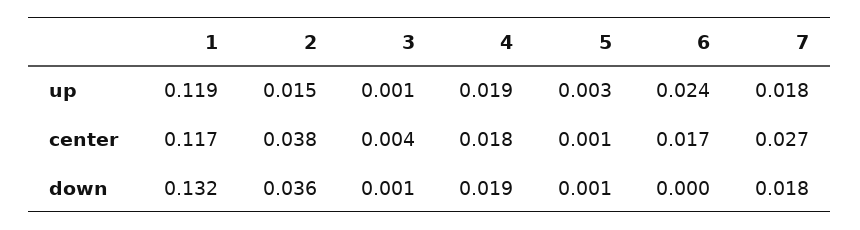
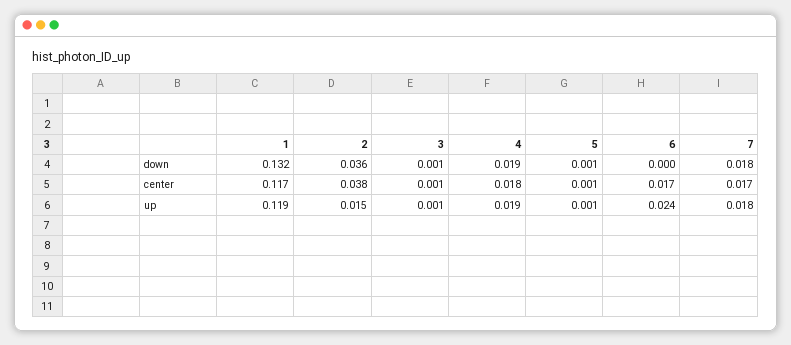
  {
    "1": {
      "up": 0.119,
      "center": 0.117,
      "down": 0.132
    },
    "2": {
      "up": 0.015,
      "center": 0.038,
      "down": 0.036
    },
    "3": {
      "up": 0.001,
-     "center": 0.004,
+     "center": 0.001,
      "down": 0.001
    },
    "4": {
      "up": 0.019,
      "center": 0.018,
      "down": 0.019
    },
    "5": {
-     "up": 0.003,
+     "up": 0.001,
      "center": 0.001,
      "down": 0.001
    },
    "6": {
      "up": 0.024,
      "center": 0.017,
      "down": 0
    },
    "7": {
      "up": 0.018,
-     "center": 0.027,
+     "center": 0.017,
      "down": 0.018
    }
  }

